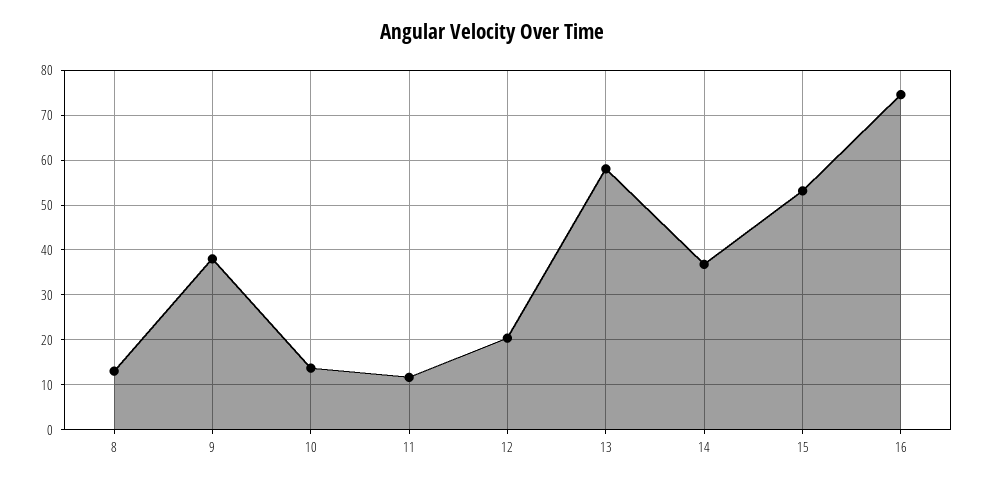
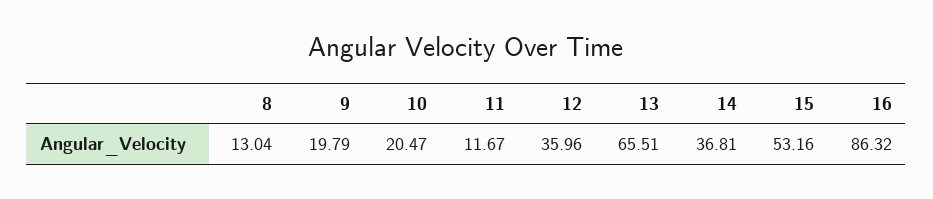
  {
    "8": 13.04,
-   "9": 38,
+   "9": 19.79,
-   "10": 14,
+   "10": 20.47,
    "11": 11.67,
-   "12": 20,
+   "12": 35.96,
-   "13": 58,
+   "13": 65.51,
    "14": 36.81,
    "15": 53.16,
-   "16": 74
+   "16": 86.32
  }

